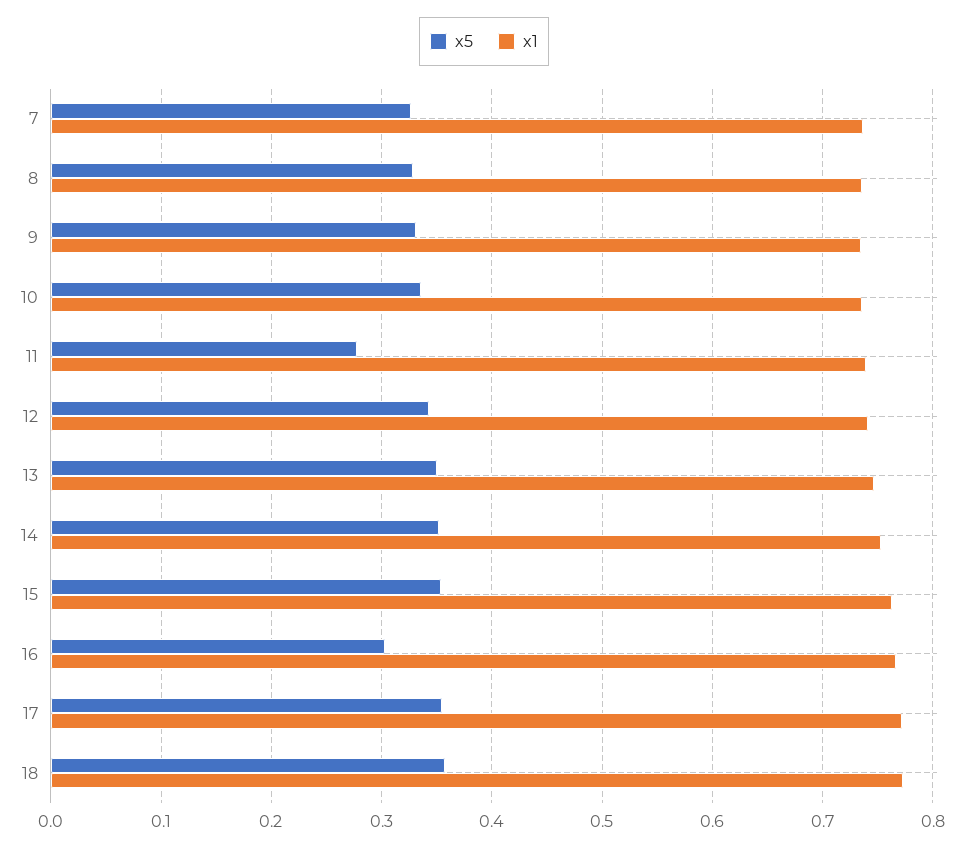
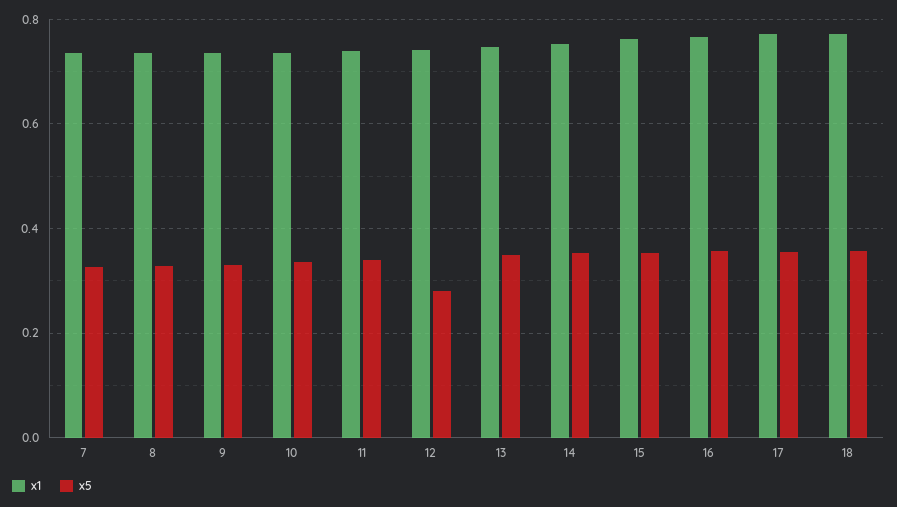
  {
    "x5": {
      "7": 0.33,
      "8": 0.33,
      "9": 0.33,
      "10": 0.34,
-     "11": 0.28,
+     "11": 0.34,
-     "12": 0.34,
+     "12": 0.28,
      "13": 0.35,
      "14": 0.35,
      "15": 0.35,
-     "16": 0.3,
+     "16": 0.36,
      "17": 0.36,
      "18": 0.36
    },
    "x1": {
      "7": 0.74,
      "8": 0.74,
      "9": 0.74,
      "10": 0.74,
      "11": 0.74,
      "12": 0.74,
      "13": 0.75,
      "14": 0.75,
      "15": 0.76,
      "16": 0.77,
      "17": 0.77,
      "18": 0.77
    }
  }

